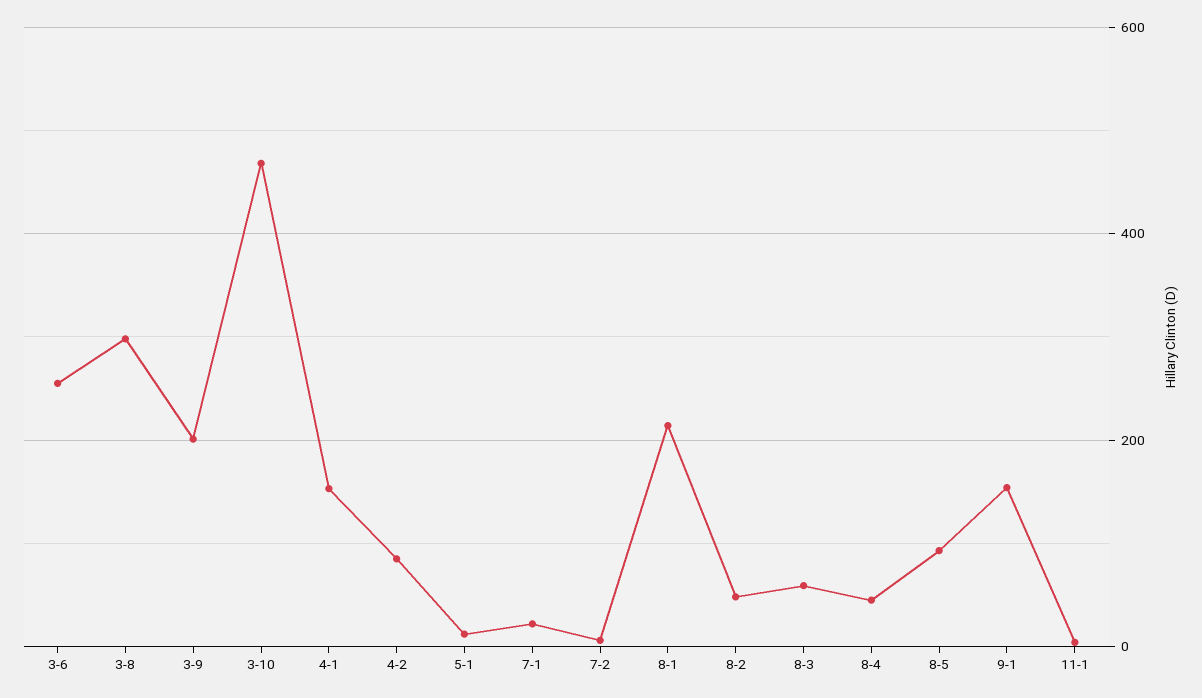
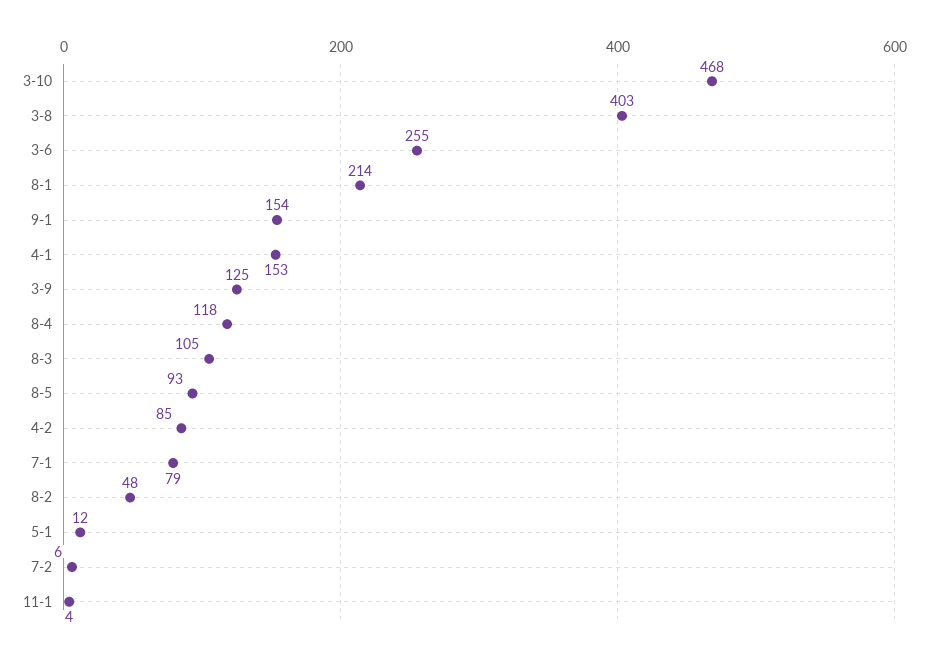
  {
    "3-6": 255,
-   "3-8": 300,
+   "3-8": 403,
-   "3-9": 200,
+   "3-9": 125,
    "3-10": 468,
    "4-1": 153,
    "4-2": 85,
    "5-1": 12,
-   "7-1": 20,
+   "7-1": 79,
    "7-2": 6,
    "8-1": 214,
    "8-2": 48,
-   "8-3": 60,
+   "8-3": 105,
-   "8-4": 40,
+   "8-4": 118,
    "8-5": 93,
    "9-1": 154,
    "11-1": 4
  }

